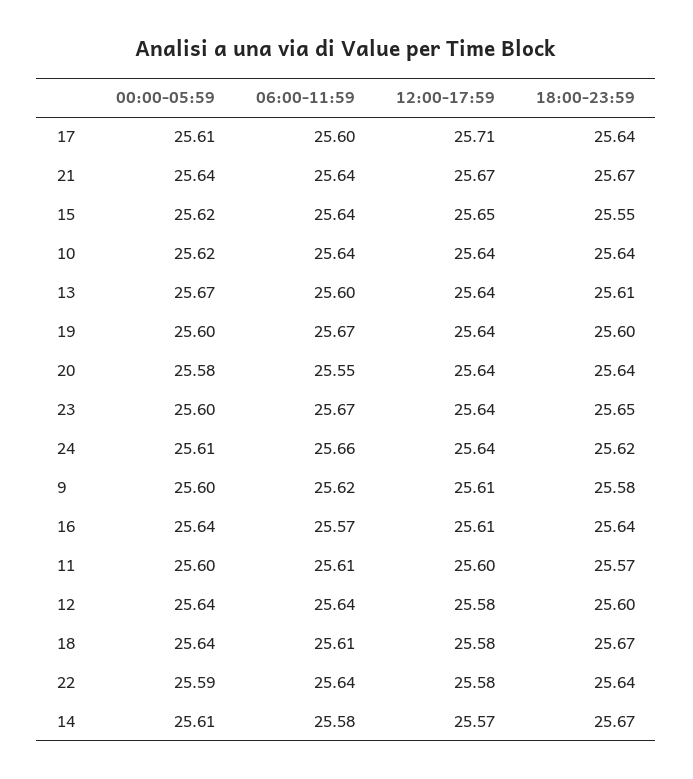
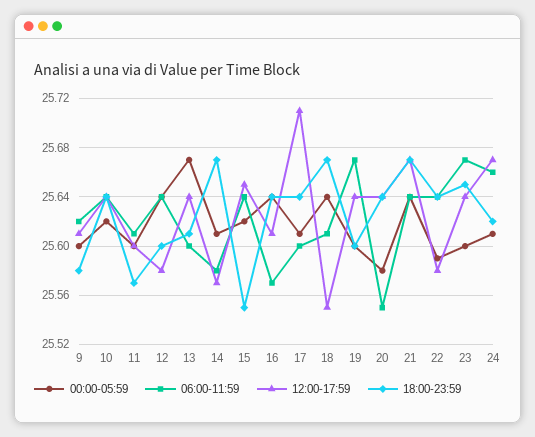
  {
    "00:00-05:59": {
      "17": 25.61,
      "21": 25.64,
      "15": 25.62,
      "10": 25.62,
      "13": 25.67,
      "19": 25.6,
      "20": 25.58,
      "23": 25.6,
      "24": 25.61,
      "9": 25.6,
      "16": 25.64,
      "11": 25.6,
      "12": 25.64,
      "18": 25.64,
      "22": 25.59,
      "14": 25.61
    },
    "06:00-11:59": {
      "17": 25.6,
      "21": 25.64,
      "15": 25.64,
      "10": 25.64,
      "13": 25.6,
      "19": 25.67,
      "20": 25.55,
      "23": 25.67,
      "24": 25.66,
      "9": 25.62,
      "16": 25.57,
      "11": 25.61,
      "12": 25.64,
      "18": 25.61,
      "22": 25.64,
      "14": 25.58
    },
    "12:00-17:59": {
      "17": 25.71,
      "21": 25.67,
      "15": 25.65,
      "10": 25.64,
      "13": 25.64,
      "19": 25.64,
      "20": 25.64,
      "23": 25.64,
-     "24": 25.64,
+     "24": 25.67,
      "9": 25.61,
      "16": 25.61,
      "11": 25.6,
      "12": 25.58,
-     "18": 25.58,
+     "18": 25.55,
      "22": 25.58,
      "14": 25.57
    },
    "18:00-23:59": {
      "17": 25.64,
      "21": 25.67,
      "15": 25.55,
      "10": 25.64,
      "13": 25.61,
      "19": 25.6,
      "20": 25.64,
      "23": 25.65,
      "24": 25.62,
      "9": 25.58,
      "16": 25.64,
      "11": 25.57,
      "12": 25.6,
      "18": 25.67,
      "22": 25.64,
      "14": 25.67
    }
  }

